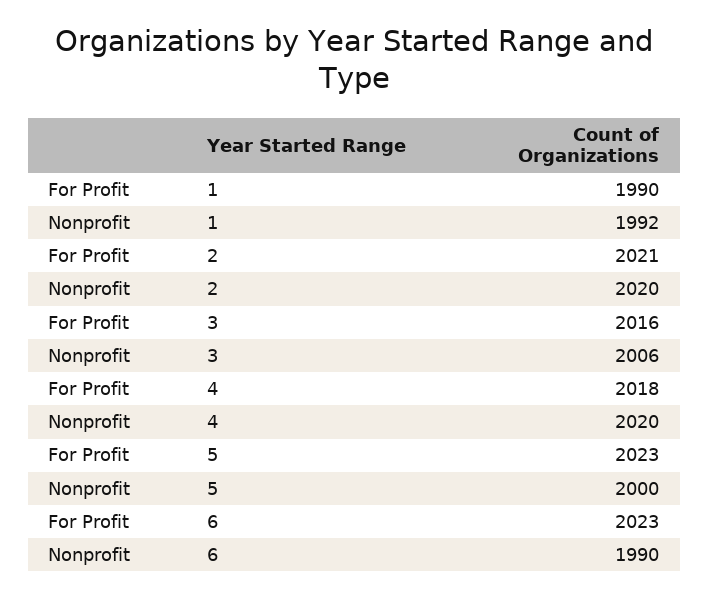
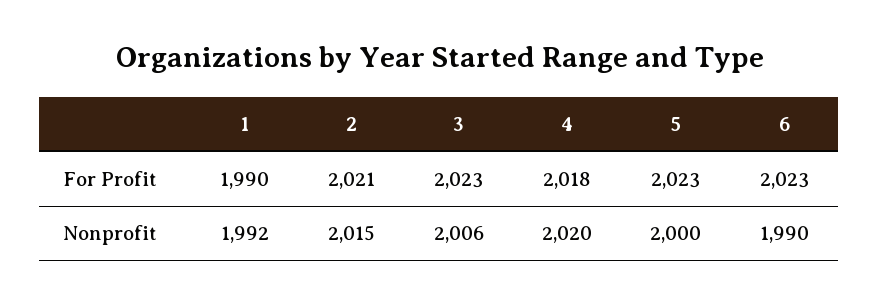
  {
    "For Profit": {
      "1": 1990,
      "2": 2021,
-     "3": 2016,
+     "3": 2023,
      "4": 2018,
      "5": 2023,
      "6": 2023
    },
    "Nonprofit": {
      "1": 1992,
-     "2": 2020,
+     "2": 2015,
      "3": 2006,
      "4": 2020,
      "5": 2000,
      "6": 1990
    }
  }

